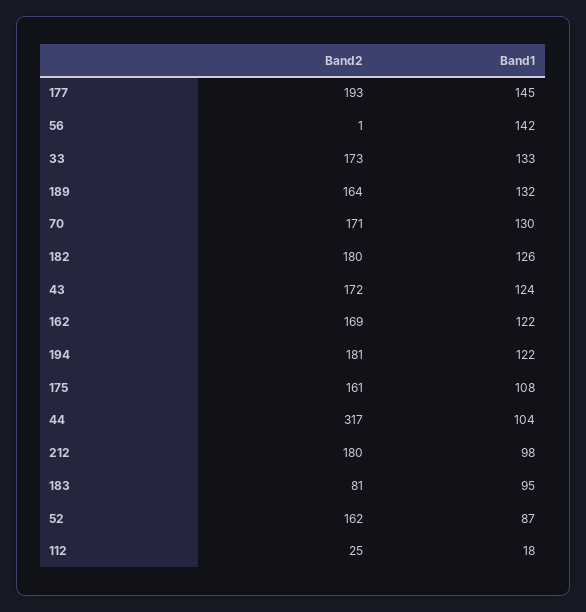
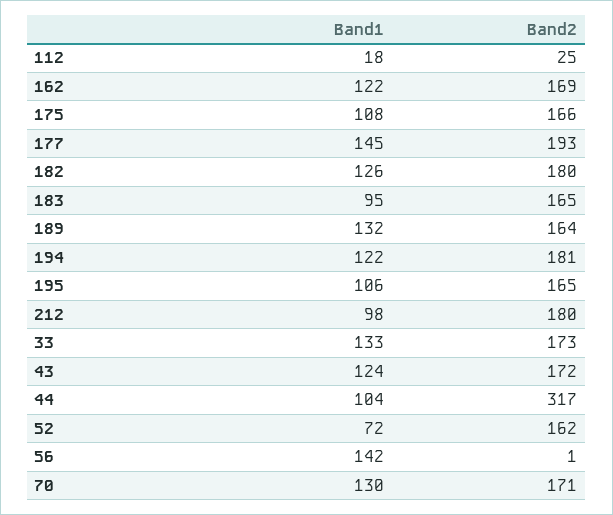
  {
    "Band2": {
      "177": 193,
      "56": 1,
      "33": 173,
      "189": 164,
      "70": 171,
      "182": 180,
      "43": 172,
      "162": 169,
      "194": 181,
-     "175": 161,
+     "175": 166,
      "44": 317,
      "212": 180,
-     "183": 81,
+     "183": 165,
      "52": 162,
-     "112": 25
+     "112": 25,
+     "195": 165
    },
    "Band1": {
      "177": 145,
      "56": 142,
      "33": 133,
      "189": 132,
      "70": 130,
      "182": 126,
      "43": 124,
      "162": 122,
      "194": 122,
      "175": 108,
      "44": 104,
      "212": 98,
      "183": 95,
-     "52": 87,
+     "52": 72,
-     "112": 18
+     "112": 18,
+     "195": 106
    }
  }

